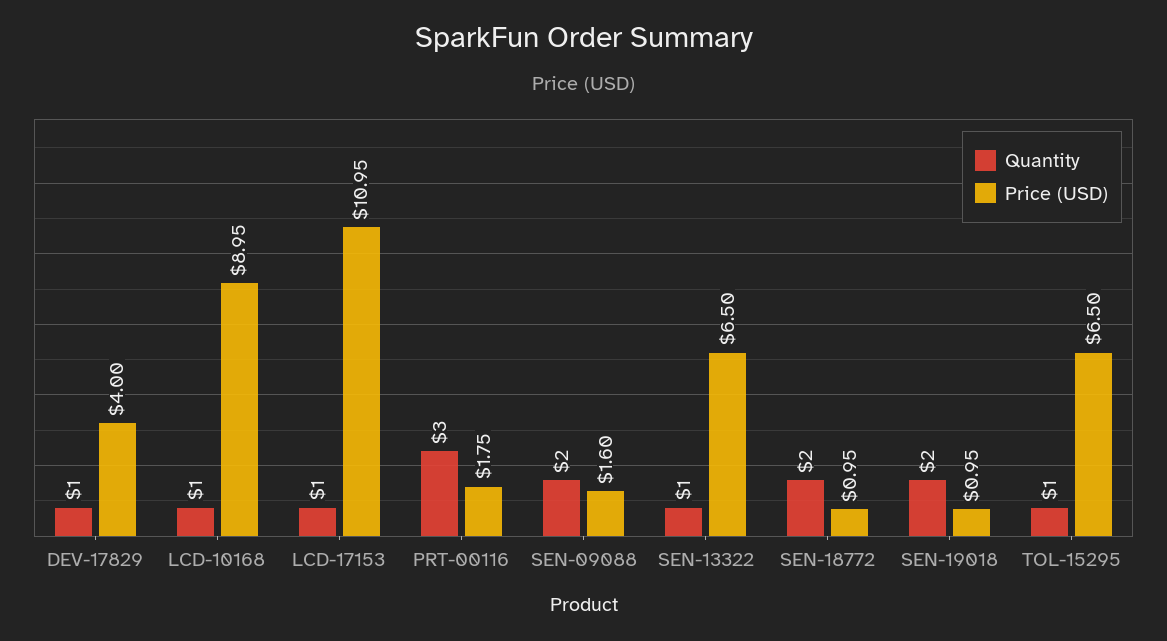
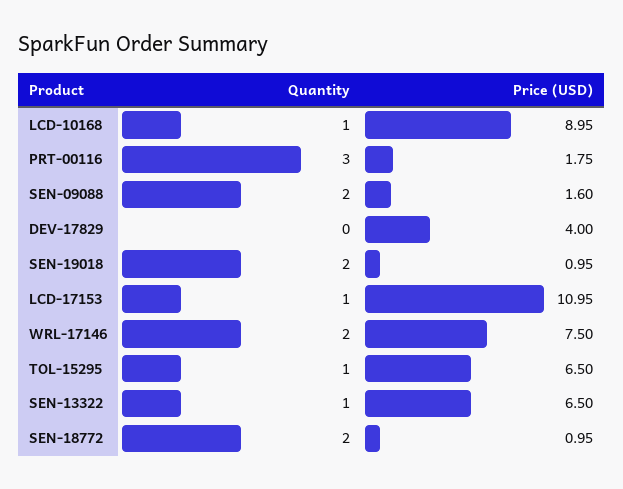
  {
    "Quantity": {
-     "DEV-17829": 1,
+     "DEV-17829": 0,
      "LCD-10168": 1,
      "LCD-17153": 1,
      "PRT-00116": 3,
      "SEN-09088": 2,
      "SEN-13322": 1,
      "SEN-18772": 2,
      "SEN-19018": 2,
-     "TOL-15295": 1
+     "TOL-15295": 1,
+     "WRL-17146": 2
    },
    "Price (USD)": {
      "DEV-17829": 4,
      "LCD-10168": 8.95,
      "LCD-17153": 10.95,
      "PRT-00116": 1.75,
      "SEN-09088": 1.6,
      "SEN-13322": 6.5,
      "SEN-18772": 0.95,
      "SEN-19018": 0.95,
-     "TOL-15295": 6.5
+     "TOL-15295": 6.5,
+     "WRL-17146": 7.5
    }
  }

